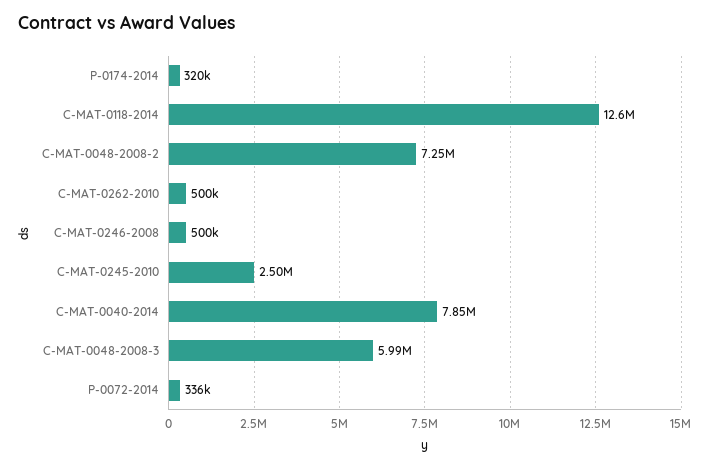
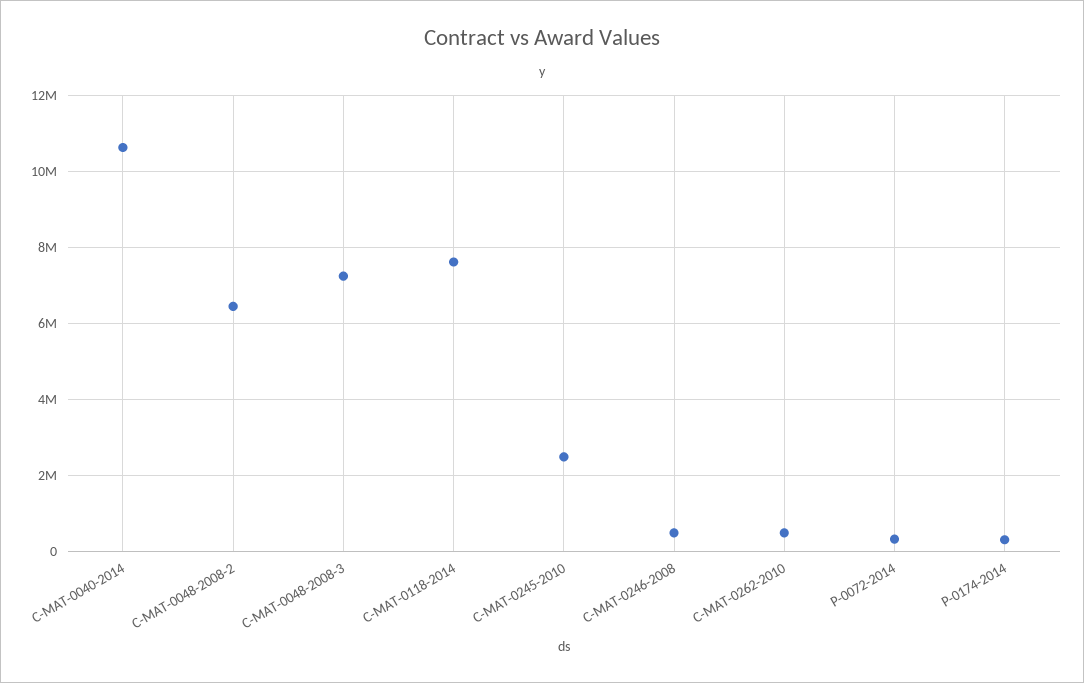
  {
    "P-0174-2014": 320000,
-   "C-MAT-0118-2014": 12600000,
+   "C-MAT-0118-2014": 7600000,
-   "C-MAT-0048-2008-2": 7250000,
+   "C-MAT-0048-2008-2": 6400000,
    "C-MAT-0262-2010": 500000,
    "C-MAT-0246-2008": 500000,
    "C-MAT-0245-2010": 2500000,
-   "C-MAT-0040-2014": 7850000,
+   "C-MAT-0040-2014": 10600000,
-   "C-MAT-0048-2008-3": 5990000,
+   "C-MAT-0048-2008-3": 7200000,
    "P-0072-2014": 336000
  }

